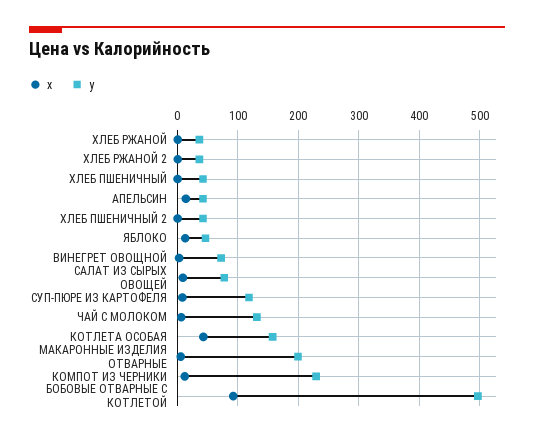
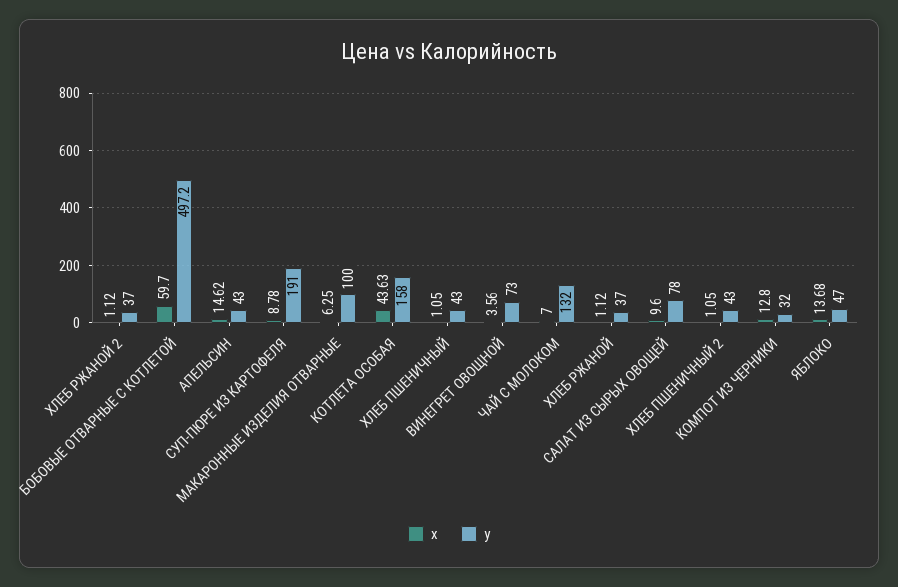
  {
    "x": {
      "ХЛЕБ РЖАНОЙ": 1.12,
      "ХЛЕБ РЖАНОЙ 2": 1.12,
      "ХЛЕБ ПШЕНИЧНЫЙ": 1.05,
      "АПЕЛЬСИН": 14.62,
      "ХЛЕБ ПШЕНИЧНЫЙ 2": 1.05,
      "ЯБЛОКО": 13.68,
      "ВИНЕГРЕТ ОВОЩНОЙ": 3.56,
      "САЛАТ ИЗ СЫРЫХ ОВОЩЕЙ": 9.6,
      "СУП-ПЮРЕ ИЗ КАРТОФЕЛЯ": 8.78,
      "ЧАЙ С МОЛОКОМ": 7,
      "КОТЛЕТА ОСОБАЯ": 43.63,
      "МАКАРОННЫЕ ИЗДЕЛИЯ ОТВАРНЫЕ": 6.25,
      "КОМПОТ ИЗ ЧЕРНИКИ": 12.8,
-     "БОБОВЫЕ ОТВАРНЫЕ С КОТЛЕТОЙ": 90
+     "БОБОВЫЕ ОТВАРНЫЕ С КОТЛЕТОЙ": 59.7
    },
    "y": {
      "ХЛЕБ РЖАНОЙ": 37,
      "ХЛЕБ РЖАНОЙ 2": 37,
      "ХЛЕБ ПШЕНИЧНЫЙ": 43,
      "АПЕЛЬСИН": 43,
      "ХЛЕБ ПШЕНИЧНЫЙ 2": 43,
      "ЯБЛОКО": 47,
      "ВИНЕГРЕТ ОВОЩНОЙ": 73,
      "САЛАТ ИЗ СЫРЫХ ОВОЩЕЙ": 78,
-     "СУП-ПЮРЕ ИЗ КАРТОФЕЛЯ": 120,
+     "СУП-ПЮРЕ ИЗ КАРТОФЕЛЯ": 191,
      "ЧАЙ С МОЛОКОМ": 132,
      "КОТЛЕТА ОСОБАЯ": 158,
-     "МАКАРОННЫЕ ИЗДЕЛИЯ ОТВАРНЫЕ": 200,
+     "МАКАРОННЫЕ ИЗДЕЛИЯ ОТВАРНЫЕ": 100,
-     "КОМПОТ ИЗ ЧЕРНИКИ": 230,
+     "КОМПОТ ИЗ ЧЕРНИКИ": 32,
      "БОБОВЫЕ ОТВАРНЫЕ С КОТЛЕТОЙ": 497.2
    }
  }

